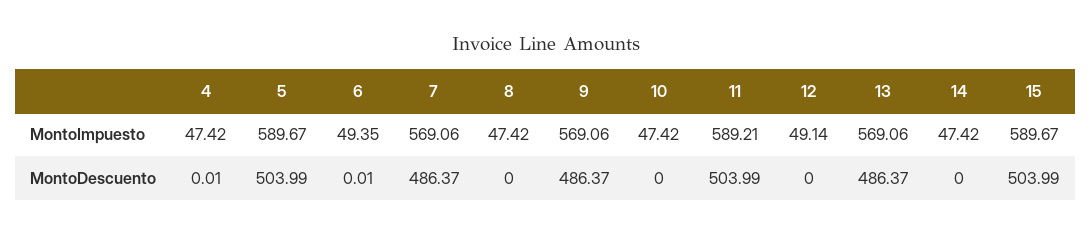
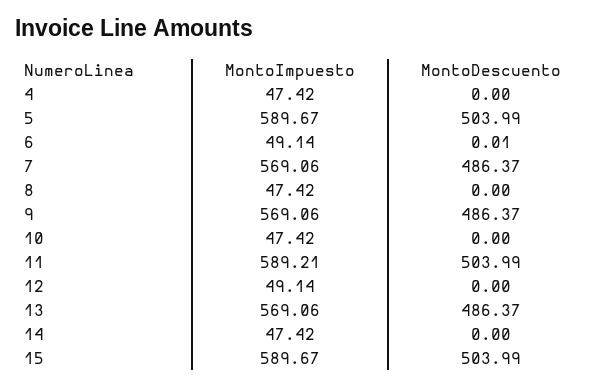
  {
    "4": {
      "MontoImpuesto": 47.42,
-     "MontoDescuento": 0.01
+     "MontoDescuento": 0
    },
    "5": {
      "MontoImpuesto": 589.67,
      "MontoDescuento": 503.99
    },
    "6": {
-     "MontoImpuesto": 49.35,
+     "MontoImpuesto": 49.14,
      "MontoDescuento": 0.01
    },
    "7": {
      "MontoImpuesto": 569.06,
      "MontoDescuento": 486.37
    },
    "8": {
      "MontoImpuesto": 47.42,
      "MontoDescuento": 0
    },
    "9": {
      "MontoImpuesto": 569.06,
      "MontoDescuento": 486.37
    },
    "10": {
      "MontoImpuesto": 47.42,
      "MontoDescuento": 0
    },
    "11": {
      "MontoImpuesto": 589.21,
      "MontoDescuento": 503.99
    },
    "12": {
      "MontoImpuesto": 49.14,
      "MontoDescuento": 0
    },
    "13": {
      "MontoImpuesto": 569.06,
      "MontoDescuento": 486.37
    },
    "14": {
      "MontoImpuesto": 47.42,
      "MontoDescuento": 0
    },
    "15": {
      "MontoImpuesto": 589.67,
      "MontoDescuento": 503.99
    }
  }

